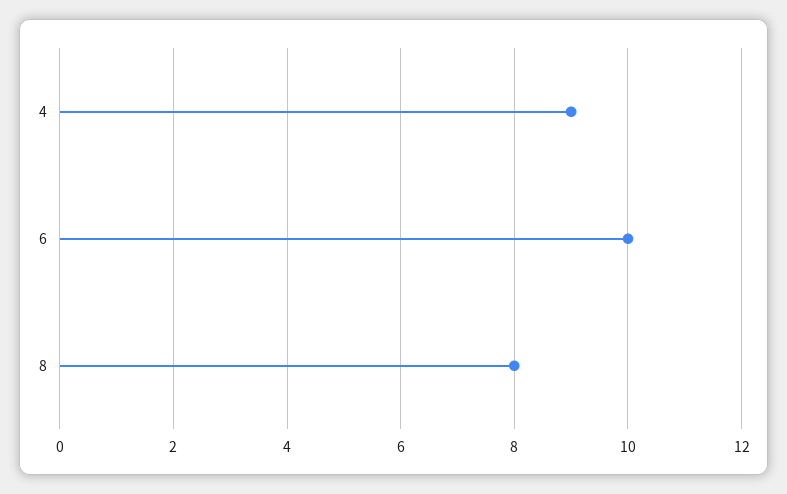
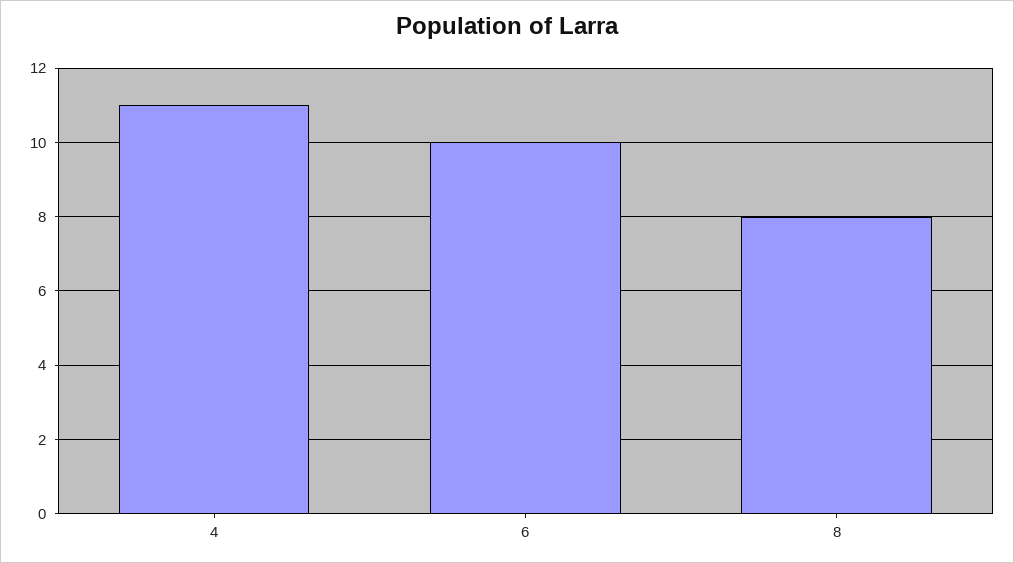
  {
-   "4": 9,
+   "4": 11,
    "6": 10,
    "8": 8
  }

